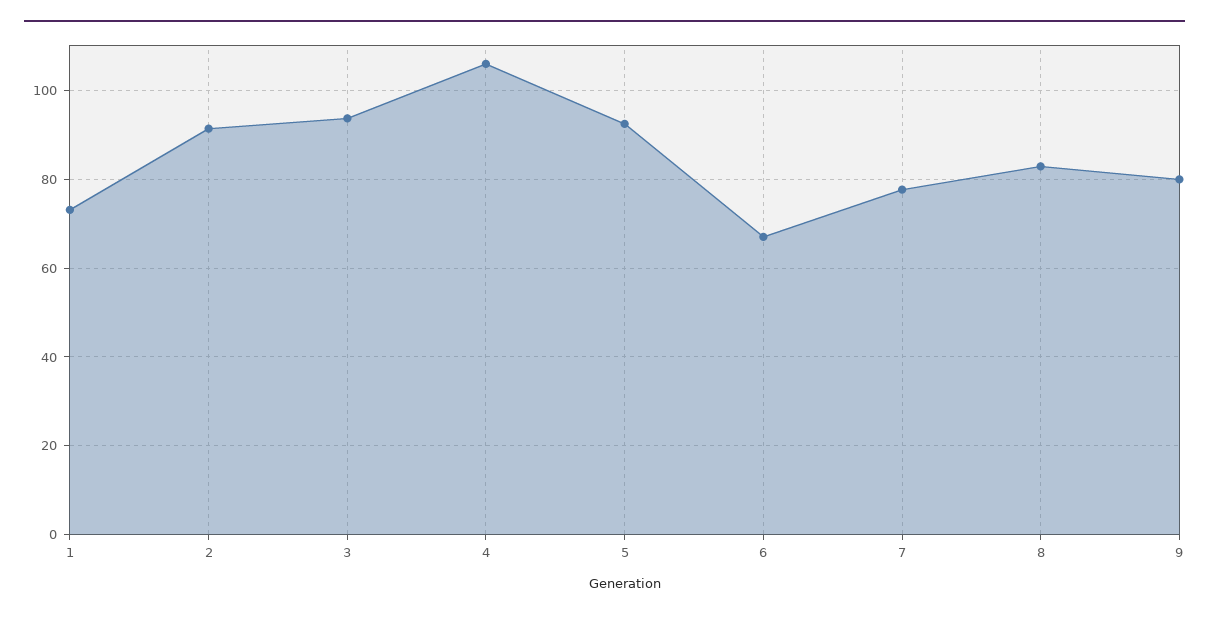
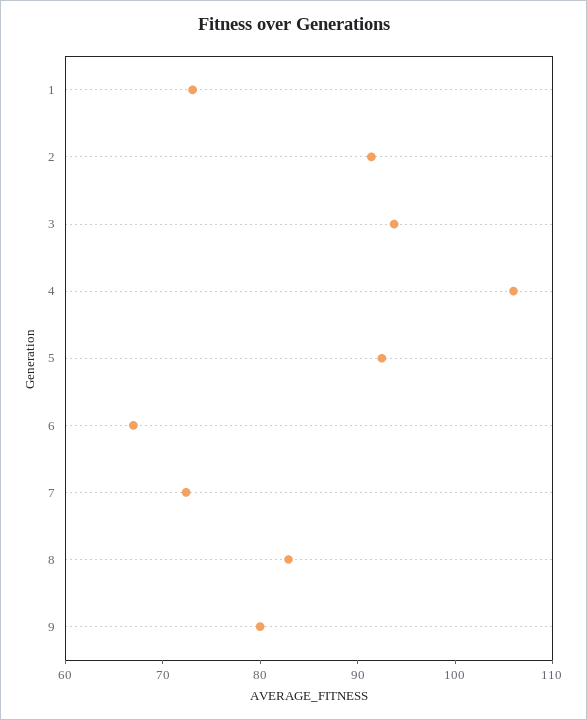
  {
    "1": 74,
    "2": 92,
    "3": 94,
    "4": 106,
    "5": 92,
    "6": 68,
-   "7": 78,
+   "7": 72,
    "8": 82,
    "9": 80
  }

